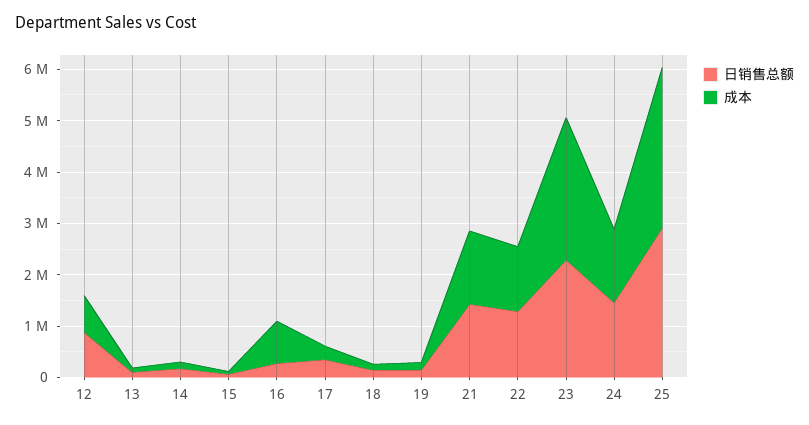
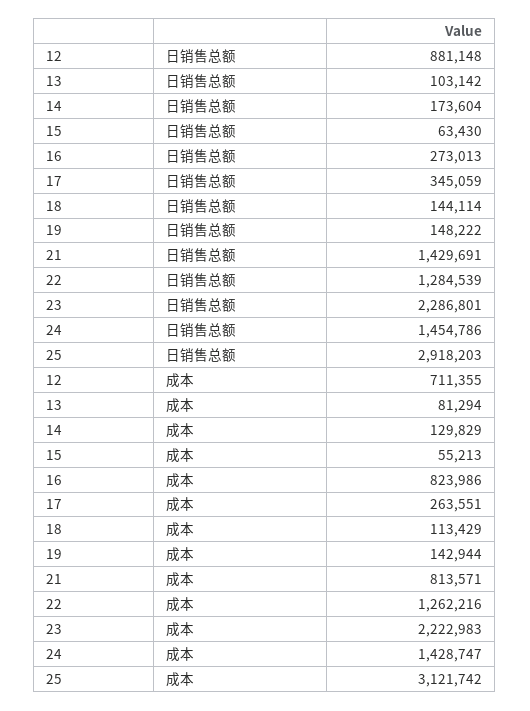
  {
    "日销售总额": {
      "12": 881148,
      "13": 103142,
      "14": 173604,
      "15": 63430,
      "16": 273013,
      "17": 345059,
      "18": 144114,
      "19": 148222,
      "21": 1429691,
      "22": 1284539,
      "23": 2286801,
      "24": 1454786,
      "25": 2918203
    },
    "成本": {
      "12": 711355,
      "13": 81294,
      "14": 129829,
      "15": 55213,
      "16": 823986,
      "17": 263551,
      "18": 113429,
      "19": 142944,
-     "21": 1400000,
+     "21": 813571,
      "22": 1262216,
-     "23": 2800000,
+     "23": 2222983,
      "24": 1428747,
      "25": 3121742
    }
  }

